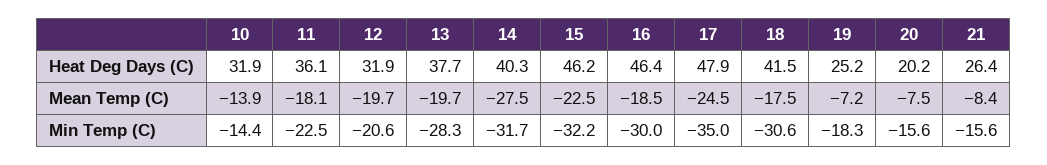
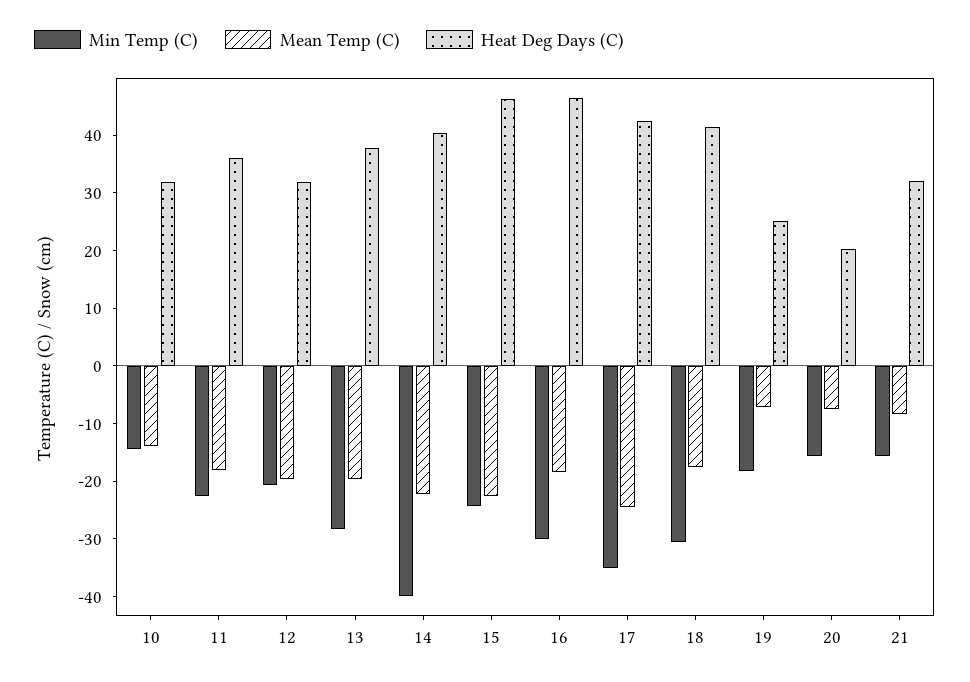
  {
    "Heat Deg Days (C)": {
      "10": 31.9,
      "11": 36.1,
      "12": 31.9,
      "13": 37.7,
      "14": 40.3,
      "15": 46.2,
      "16": 46.4,
-     "17": 47.9,
+     "17": 42,
      "18": 41.5,
      "19": 25.2,
      "20": 20.2,
-     "21": 26.4
+     "21": 32
    },
    "Mean Temp (C)": {
      "10": -13.9,
      "11": -18.1,
      "12": -19.7,
      "13": -19.7,
-     "14": -27.5,
+     "14": -22,
      "15": -22.5,
      "16": -18.5,
      "17": -24.5,
      "18": -17.5,
      "19": -7.2,
      "20": -7.5,
      "21": -8.4
    },
    "Min Temp (C)": {
      "10": -14.4,
      "11": -22.5,
      "12": -20.6,
      "13": -28.3,
-     "14": -31.7,
+     "14": -40,
-     "15": -32.2,
+     "15": -24,
      "16": -30,
      "17": -35,
      "18": -30.6,
      "19": -18.3,
      "20": -15.6,
      "21": -15.6
    }
  }

